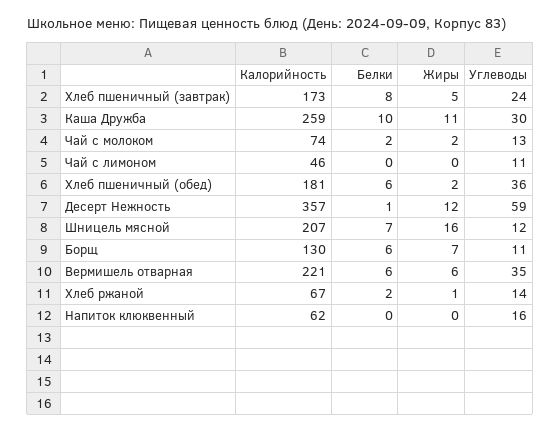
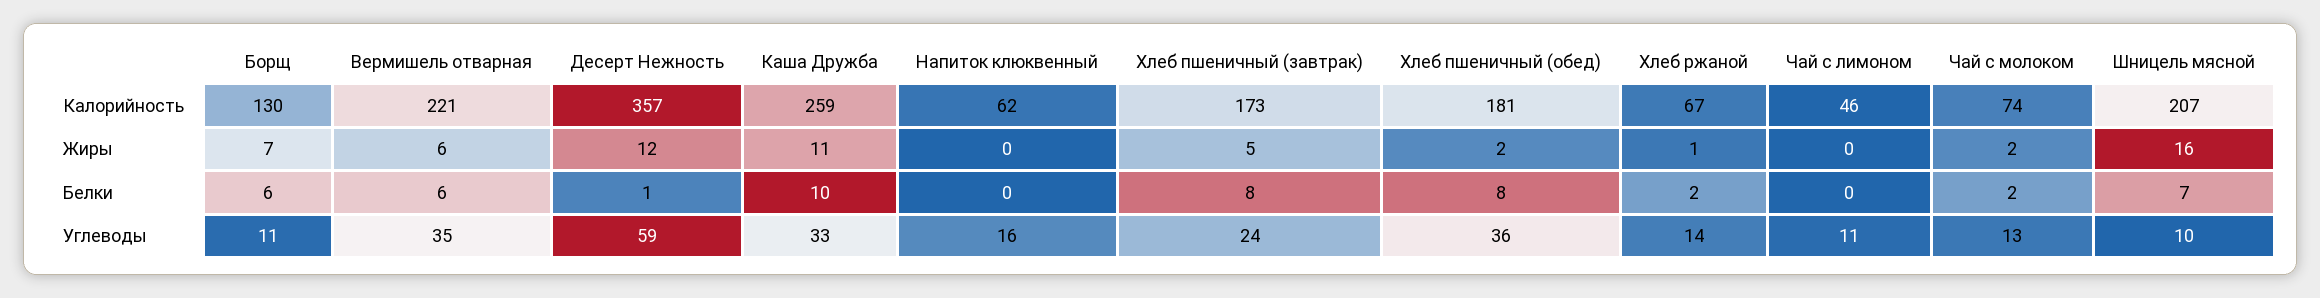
  {
    "Калорийность": {
      "Хлеб пшеничный (завтрак)": 173,
      "Каша Дружба": 259,
      "Чай с молоком": 74,
      "Чай с лимоном": 46,
      "Хлеб пшеничный (обед)": 181,
      "Десерт Нежность": 357,
      "Шницель мясной": 207,
      "Борщ": 130,
      "Вермишель отварная": 221,
      "Хлеб ржаной": 67,
      "Напиток клюквенный": 62
    },
    "Белки": {
      "Хлеб пшеничный (завтрак)": 8,
      "Каша Дружба": 10,
      "Чай с молоком": 2,
      "Чай с лимоном": 0,
-     "Хлеб пшеничный (обед)": 6,
+     "Хлеб пшеничный (обед)": 8,
      "Десерт Нежность": 1,
      "Шницель мясной": 7,
      "Борщ": 6,
      "Вермишель отварная": 6,
      "Хлеб ржаной": 2,
      "Напиток клюквенный": 0
    },
    "Жиры": {
      "Хлеб пшеничный (завтрак)": 5,
      "Каша Дружба": 11,
      "Чай с молоком": 2,
      "Чай с лимоном": 0,
      "Хлеб пшеничный (обед)": 2,
      "Десерт Нежность": 12,
      "Шницель мясной": 16,
      "Борщ": 7,
      "Вермишель отварная": 6,
      "Хлеб ржаной": 1,
      "Напиток клюквенный": 0
    },
    "Углеводы": {
      "Хлеб пшеничный (завтрак)": 24,
-     "Каша Дружба": 30,
+     "Каша Дружба": 33,
      "Чай с молоком": 13,
      "Чай с лимоном": 11,
      "Хлеб пшеничный (обед)": 36,
      "Десерт Нежность": 59,
-     "Шницель мясной": 12,
+     "Шницель мясной": 10,
      "Борщ": 11,
      "Вермишель отварная": 35,
      "Хлеб ржаной": 14,
      "Напиток клюквенный": 16
    }
  }

